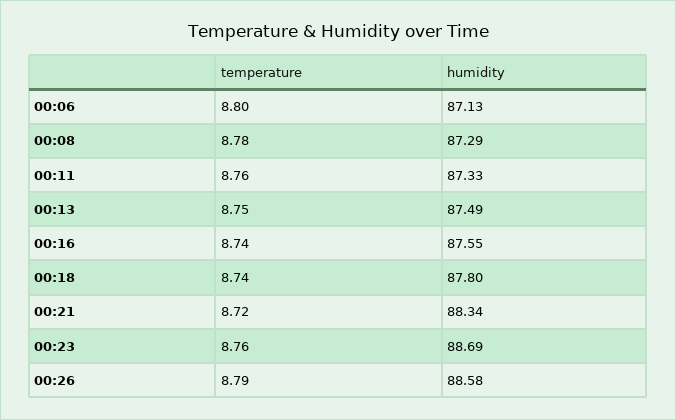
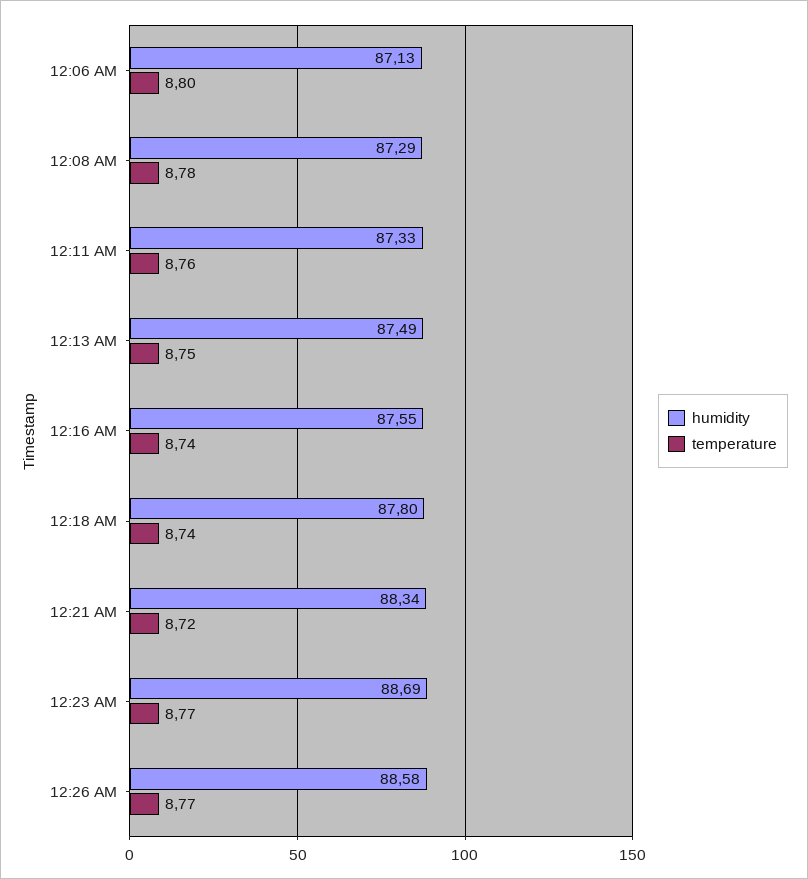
  {
    "temperature": {
      "00:06": 8.8,
      "00:08": 8.78,
      "00:11": 8.76,
      "00:13": 8.75,
      "00:16": 8.74,
      "00:18": 8.74,
      "00:21": 8.72,
-     "00:23": 8.76,
+     "00:23": 8.77,
-     "00:26": 8.79
+     "00:26": 8.77
    },
    "humidity": {
      "00:06": 87.13,
      "00:08": 87.29,
      "00:11": 87.33,
      "00:13": 87.49,
      "00:16": 87.55,
      "00:18": 87.8,
      "00:21": 88.34,
      "00:23": 88.69,
      "00:26": 88.58
    }
  }

